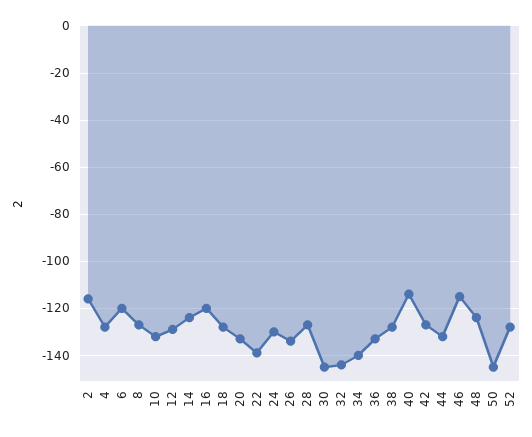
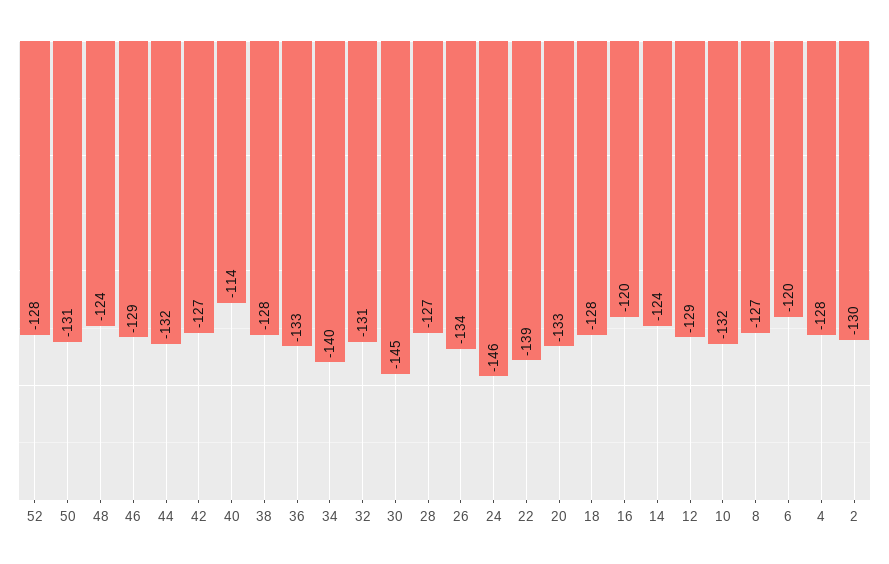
  {
-   "2": -115,
+   "2": -130,
    "4": -128,
    "6": -120,
    "8": -127,
    "10": -132,
    "12": -129,
    "14": -124,
    "16": -120,
    "18": -128,
    "20": -133,
    "22": -139,
-   "24": -130,
+   "24": -146,
    "26": -134,
    "28": -127,
    "30": -145,
-   "32": -145,
+   "32": -131,
    "34": -140,
    "36": -133,
    "38": -128,
    "40": -114,
    "42": -127,
    "44": -132,
-   "46": -115,
+   "46": -129,
    "48": -124,
-   "50": -145,
+   "50": -131,
    "52": -128
  }

